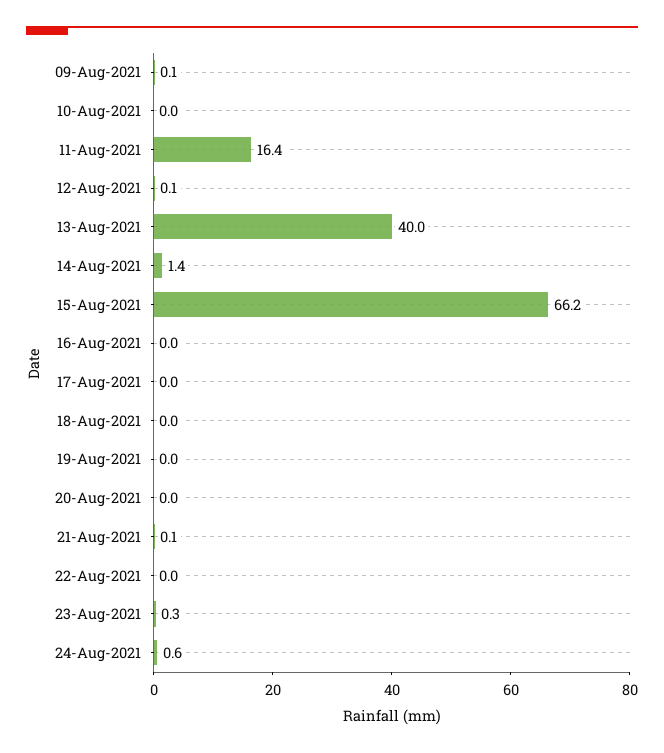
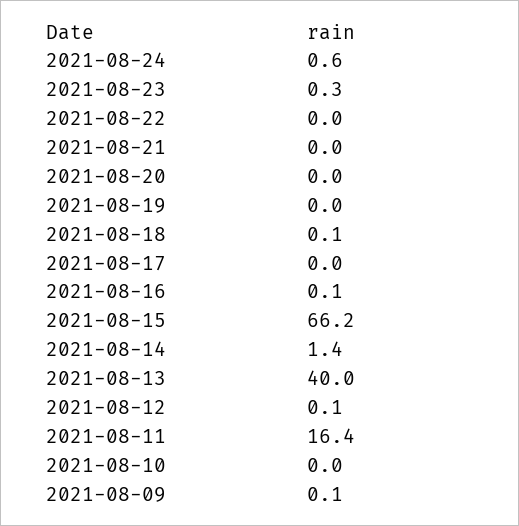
  {
    "09-Aug-2021": 0.1,
    "10-Aug-2021": 0,
    "11-Aug-2021": 16.4,
    "12-Aug-2021": 0.1,
    "13-Aug-2021": 40,
    "14-Aug-2021": 1.4,
    "15-Aug-2021": 66.2,
-   "16-Aug-2021": 0,
+   "16-Aug-2021": 0.1,
    "17-Aug-2021": 0,
-   "18-Aug-2021": 0,
+   "18-Aug-2021": 0.1,
    "19-Aug-2021": 0,
    "20-Aug-2021": 0,
-   "21-Aug-2021": 0.1,
+   "21-Aug-2021": 0,
    "22-Aug-2021": 0,
    "23-Aug-2021": 0.3,
    "24-Aug-2021": 0.6
  }

